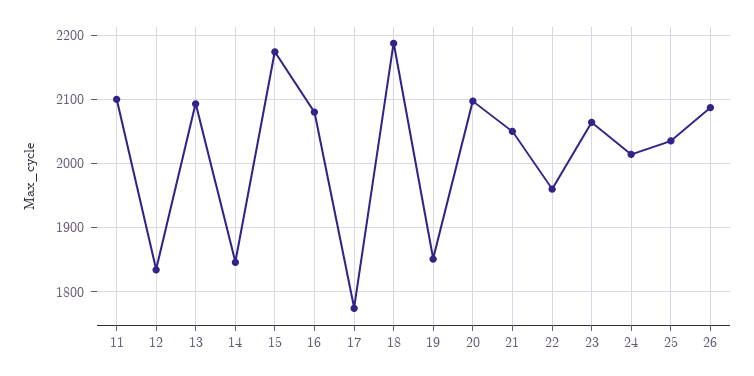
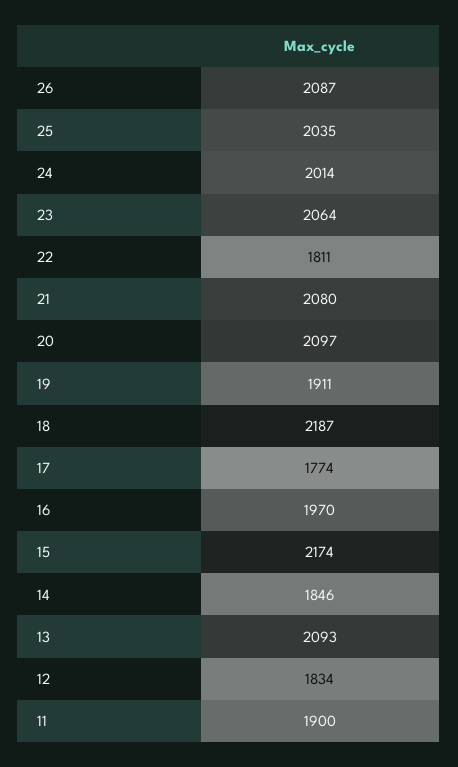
  {
-   "11": 2100,
+   "11": 1900,
    "12": 1834,
    "13": 2093,
    "14": 1846,
    "15": 2174,
-   "16": 2080,
+   "16": 1970,
    "17": 1774,
    "18": 2187,
-   "19": 1850,
+   "19": 1911,
    "20": 2097,
-   "21": 2050,
+   "21": 2080,
-   "22": 1960,
+   "22": 1811,
    "23": 2064,
    "24": 2014,
    "25": 2035,
    "26": 2087
  }

